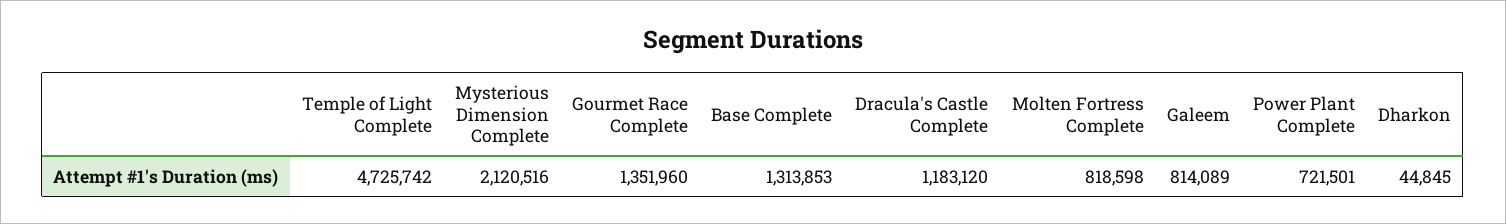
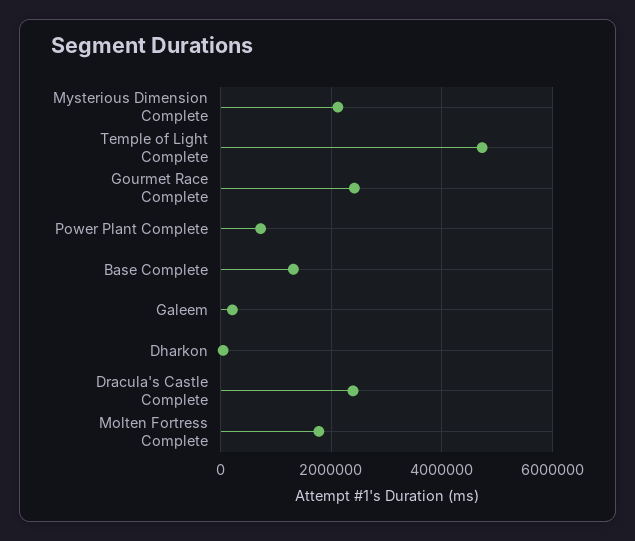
  {
    "Temple of Light Complete": 4725742,
    "Mysterious Dimension Complete": 2120516,
-   "Gourmet Race Complete": 1351960,
+   "Gourmet Race Complete": 2400000,
    "Base Complete": 1313853,
-   "Dracula's Castle Complete": 1183120,
+   "Dracula's Castle Complete": 2400000,
-   "Molten Fortress Complete": 818598,
+   "Molten Fortress Complete": 1800000,
-   "Galeem": 814089,
+   "Galeem": 200000,
    "Power Plant Complete": 721501,
    "Dharkon": 44845
  }

